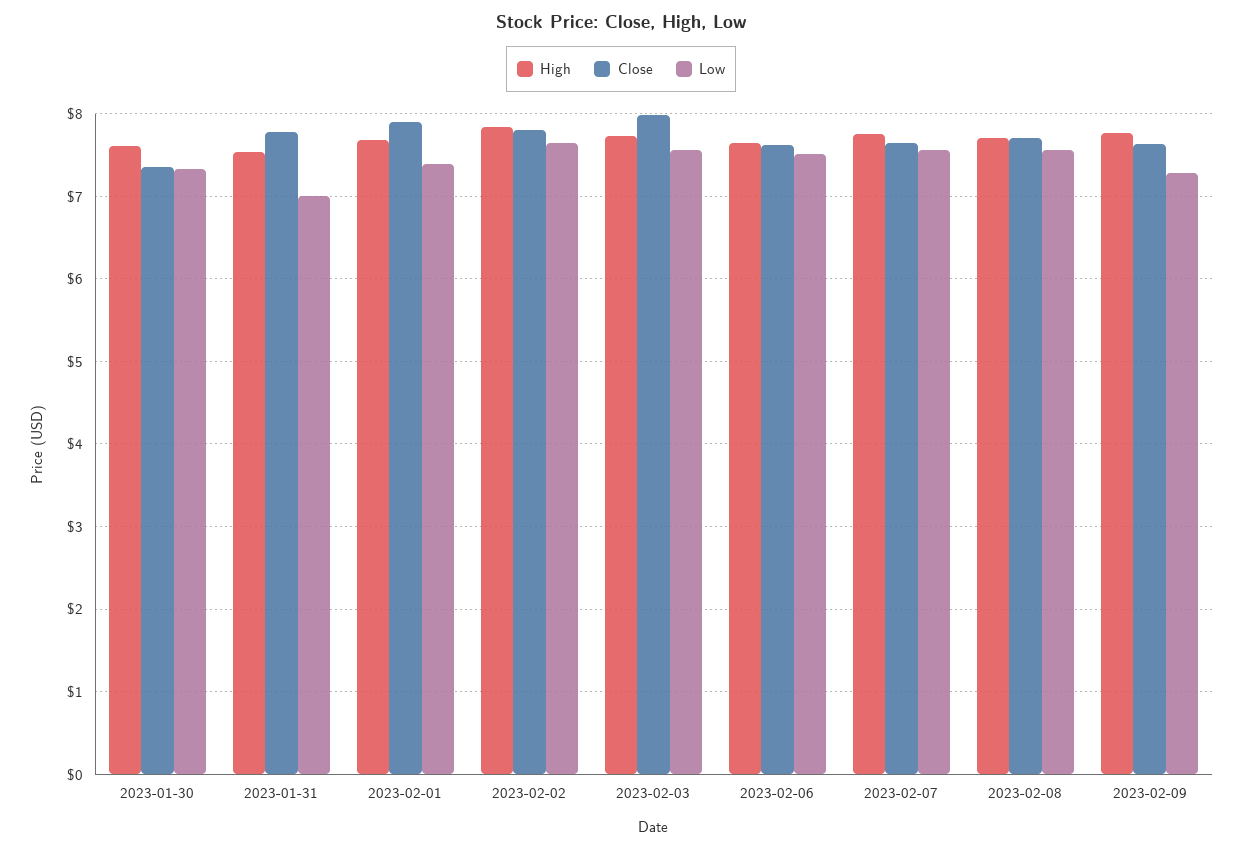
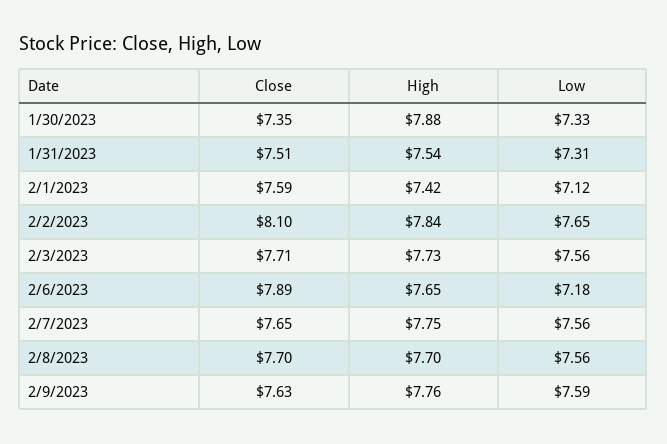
  {
    "High": {
-     "2023-01-30": 7.6,
+     "2023-01-30": 7.88,
      "2023-01-31": 7.54,
-     "2023-02-01": 7.7,
+     "2023-02-01": 7.42,
      "2023-02-02": 7.84,
      "2023-02-03": 7.73,
      "2023-02-06": 7.65,
      "2023-02-07": 7.75,
      "2023-02-08": 7.7,
      "2023-02-09": 7.76
    },
    "Close": {
      "2023-01-30": 7.35,
-     "2023-01-31": 7.8,
+     "2023-01-31": 7.51,
-     "2023-02-01": 7.9,
+     "2023-02-01": 7.59,
-     "2023-02-02": 7.8,
+     "2023-02-02": 8.1,
-     "2023-02-03": 8,
+     "2023-02-03": 7.71,
-     "2023-02-06": 7.6,
+     "2023-02-06": 7.89,
      "2023-02-07": 7.65,
      "2023-02-08": 7.7,
      "2023-02-09": 7.63
    },
    "Low": {
      "2023-01-30": 7.33,
-     "2023-01-31": 7,
+     "2023-01-31": 7.31,
-     "2023-02-01": 7.4,
+     "2023-02-01": 7.12,
      "2023-02-02": 7.65,
      "2023-02-03": 7.56,
-     "2023-02-06": 7.5,
+     "2023-02-06": 7.18,
      "2023-02-07": 7.56,
      "2023-02-08": 7.56,
-     "2023-02-09": 7.3
+     "2023-02-09": 7.59
    }
  }

